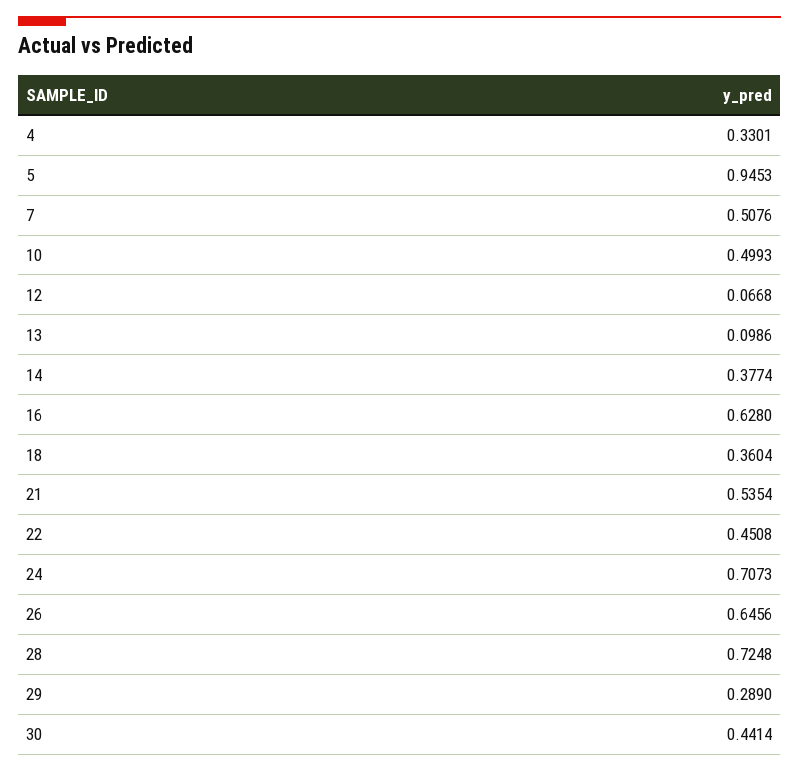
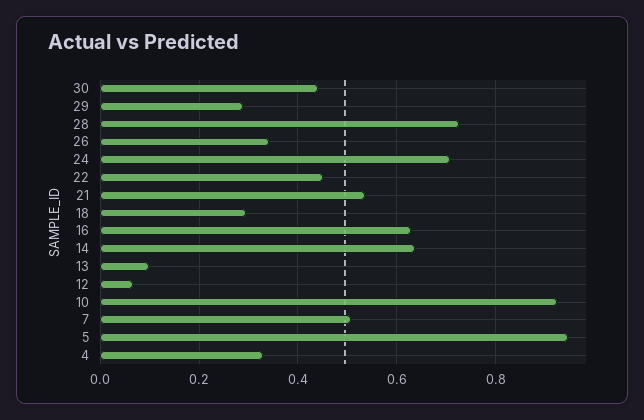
  {
    "4": 0.3301,
    "5": 0.9453,
    "7": 0.5076,
-   "10": 0.4993,
+   "10": 0.92,
    "12": 0.0668,
    "13": 0.0986,
-   "14": 0.3774,
+   "14": 0.64,
    "16": 0.628,
-   "18": 0.3604,
+   "18": 0.3,
    "21": 0.5354,
    "22": 0.4508,
    "24": 0.7073,
-   "26": 0.6456,
+   "26": 0.34,
    "28": 0.7248,
    "29": 0.289,
    "30": 0.4414
  }

